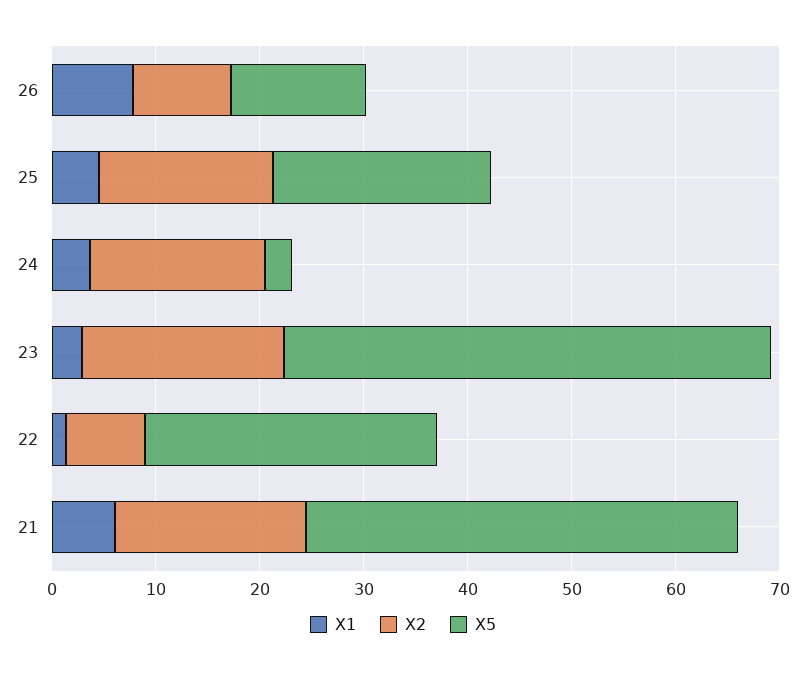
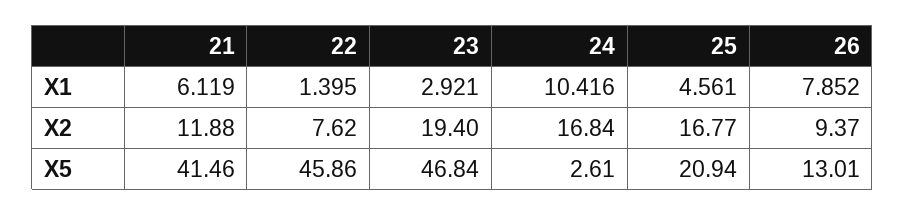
  {
    "X1": {
      "26": 7.852,
      "25": 4.561,
-     "24": 4,
+     "24": 10.416,
      "23": 2.921,
      "22": 1.395,
      "21": 6.119
    },
    "X2": {
      "26": 9.37,
      "25": 16.77,
      "24": 16.84,
      "23": 19.4,
      "22": 7.62,
-     "21": 18
+     "21": 11.88
    },
    "X5": {
      "26": 13.01,
      "25": 20.94,
      "24": 2.61,
      "23": 46.84,
-     "22": 28,
+     "22": 45.86,
      "21": 41.46
    }
  }

